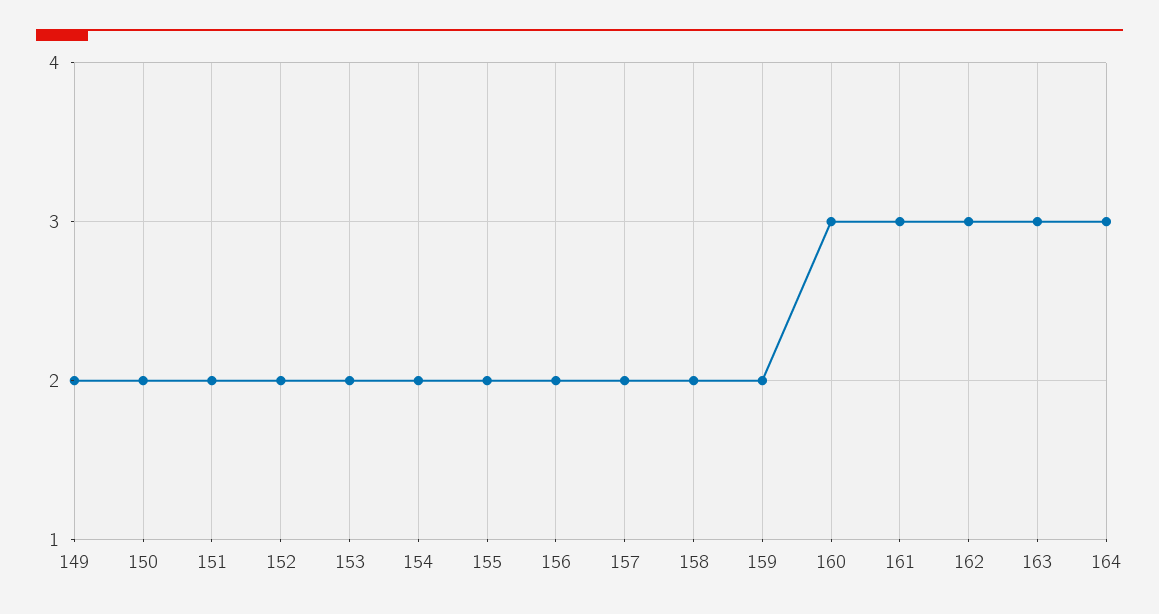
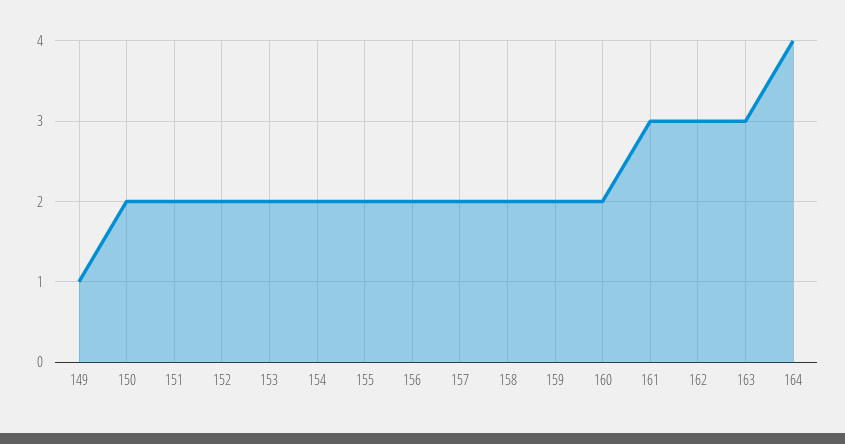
  {
-   "149": 2,
+   "149": 1,
    "150": 2,
    "151": 2,
    "152": 2,
    "153": 2,
    "154": 2,
    "155": 2,
    "156": 2,
    "157": 2,
    "158": 2,
    "159": 2,
-   "160": 3,
+   "160": 2,
    "161": 3,
    "162": 3,
    "163": 3,
-   "164": 3
+   "164": 4
  }

